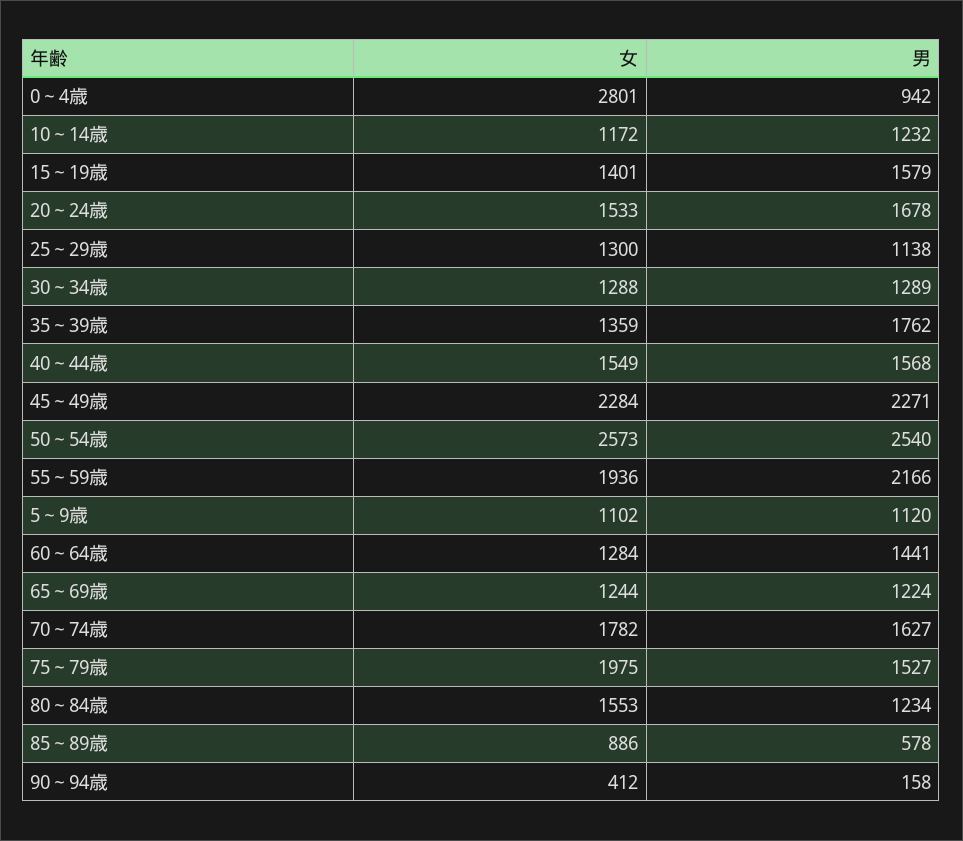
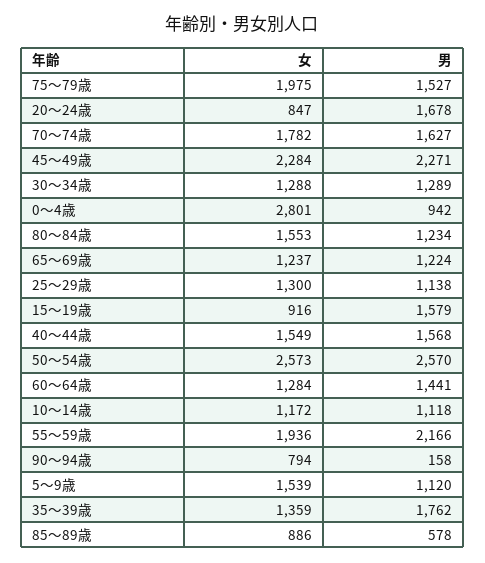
  {
    "女": {
      "0～4歳": 2801,
      "10～14歳": 1172,
-     "15～19歳": 1401,
+     "15～19歳": 916,
-     "20～24歳": 1533,
+     "20～24歳": 847,
      "25～29歳": 1300,
      "30～34歳": 1288,
      "35～39歳": 1359,
      "40～44歳": 1549,
      "45～49歳": 2284,
      "50～54歳": 2573,
      "55～59歳": 1936,
-     "5～9歳": 1102,
+     "5～9歳": 1539,
      "60～64歳": 1284,
-     "65～69歳": 1244,
+     "65～69歳": 1237,
      "70～74歳": 1782,
      "75～79歳": 1975,
      "80～84歳": 1553,
      "85～89歳": 886,
-     "90～94歳": 412
+     "90～94歳": 794
    },
    "男": {
      "0～4歳": 942,
-     "10～14歳": 1232,
+     "10～14歳": 1118,
      "15～19歳": 1579,
      "20～24歳": 1678,
      "25～29歳": 1138,
      "30～34歳": 1289,
      "35～39歳": 1762,
      "40～44歳": 1568,
      "45～49歳": 2271,
-     "50～54歳": 2540,
+     "50～54歳": 2570,
      "55～59歳": 2166,
      "5～9歳": 1120,
      "60～64歳": 1441,
      "65～69歳": 1224,
      "70～74歳": 1627,
      "75～79歳": 1527,
      "80～84歳": 1234,
      "85～89歳": 578,
      "90～94歳": 158
    }
  }

